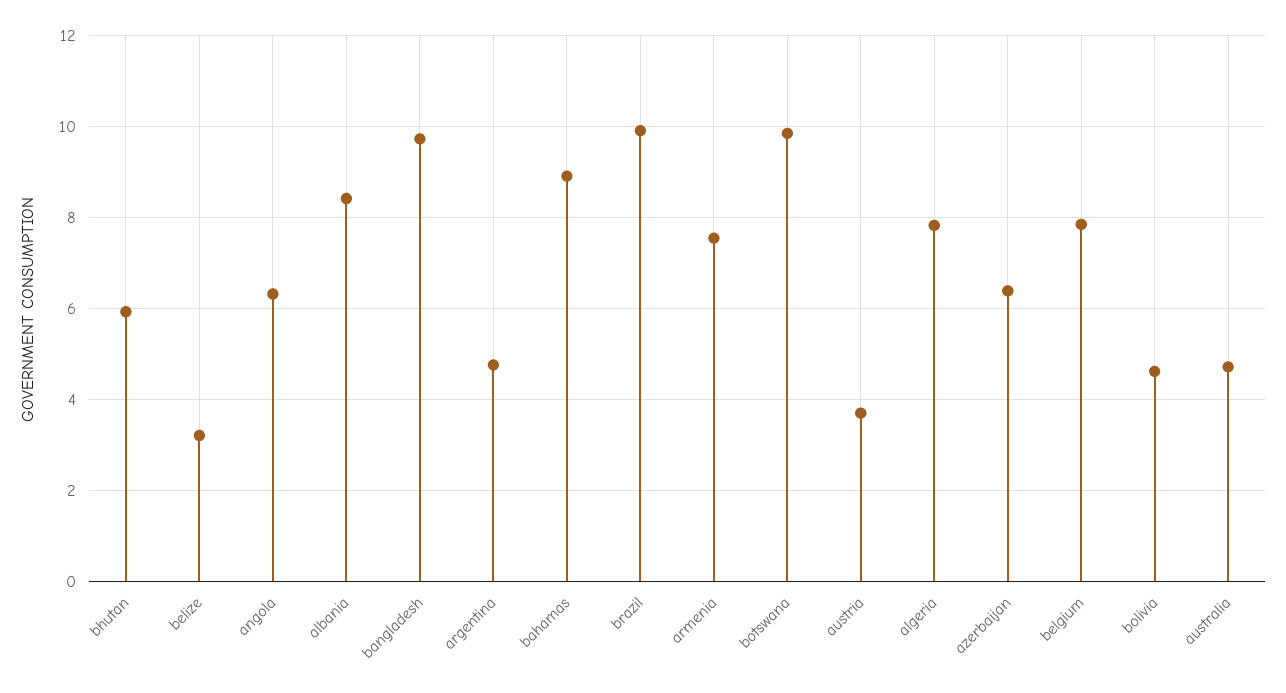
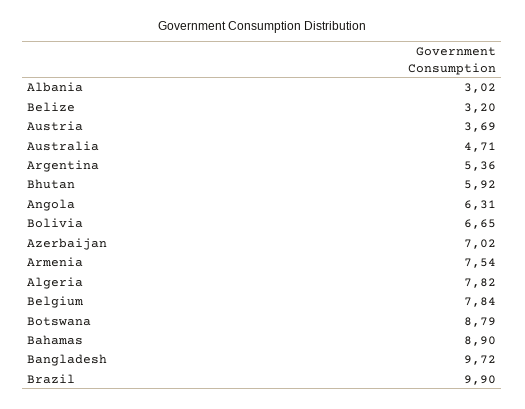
  {
    "bhutan": 5.92,
    "belize": 3.2,
    "angola": 6.31,
-   "albania": 8.4,
+   "albania": 3.02,
    "bangladesh": 9.72,
-   "argentina": 4.8,
+   "argentina": 5.36,
    "bahamas": 8.9,
    "brazil": 9.9,
    "armenia": 7.54,
-   "botswana": 9.8,
+   "botswana": 8.79,
    "austria": 3.69,
    "algeria": 7.82,
-   "azerbaijan": 6.4,
+   "azerbaijan": 7.02,
    "belgium": 7.84,
-   "bolivia": 4.6,
+   "bolivia": 6.65,
    "australia": 4.71
  }

